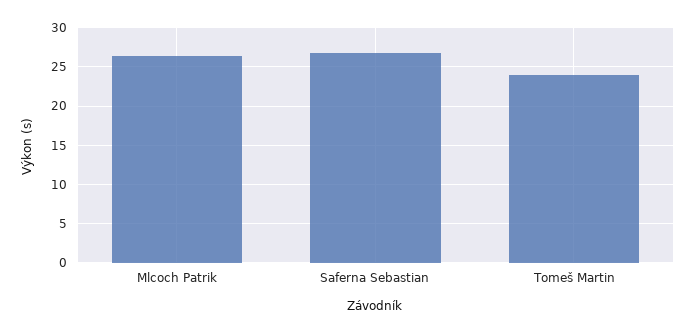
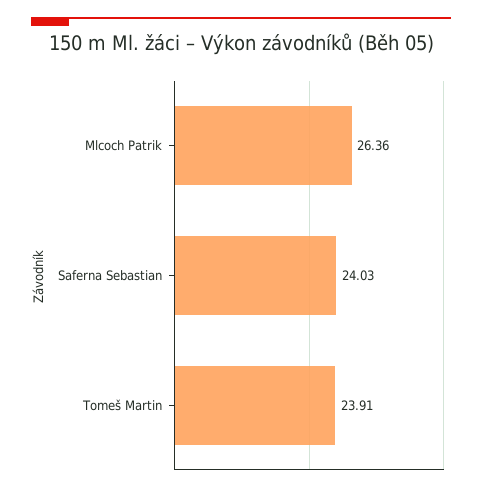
  {
    "Mlcoch Patrik": 26.36,
-   "Saferna Sebastian": 27,
+   "Saferna Sebastian": 24.03,
    "Tomeš Martin": 23.91
  }

